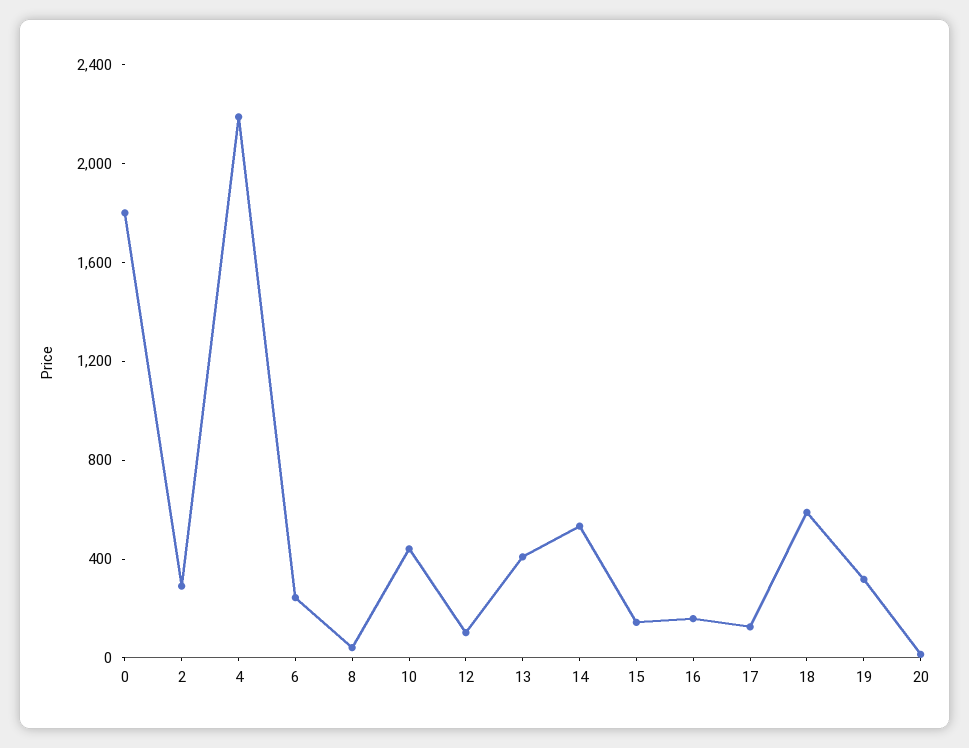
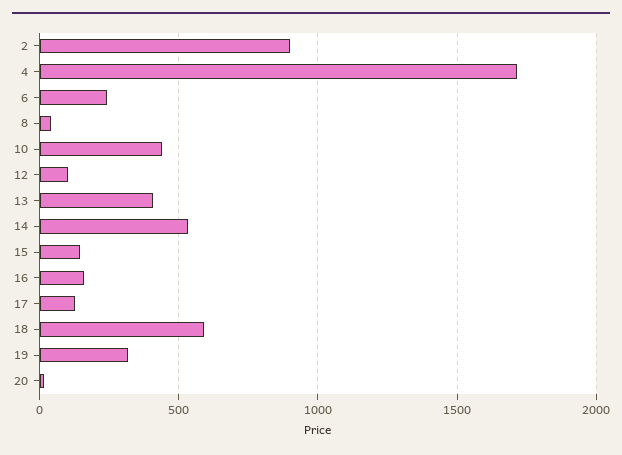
  {
-   "0": 1800,
-   "2": 300,
+   "2": 900,
-   "4": 2200,
+   "4": 1700,
    "6": 250,
    "8": 50,
    "10": 450,
    "12": 100,
    "13": 400,
    "14": 550,
    "15": 150,
    "16": 150,
    "17": 150,
    "18": 600,
    "19": 300,
    "20": 0
  }

